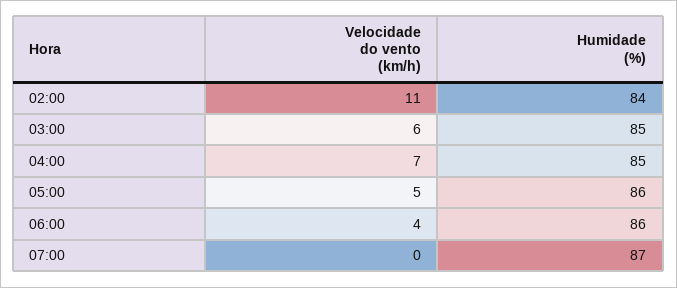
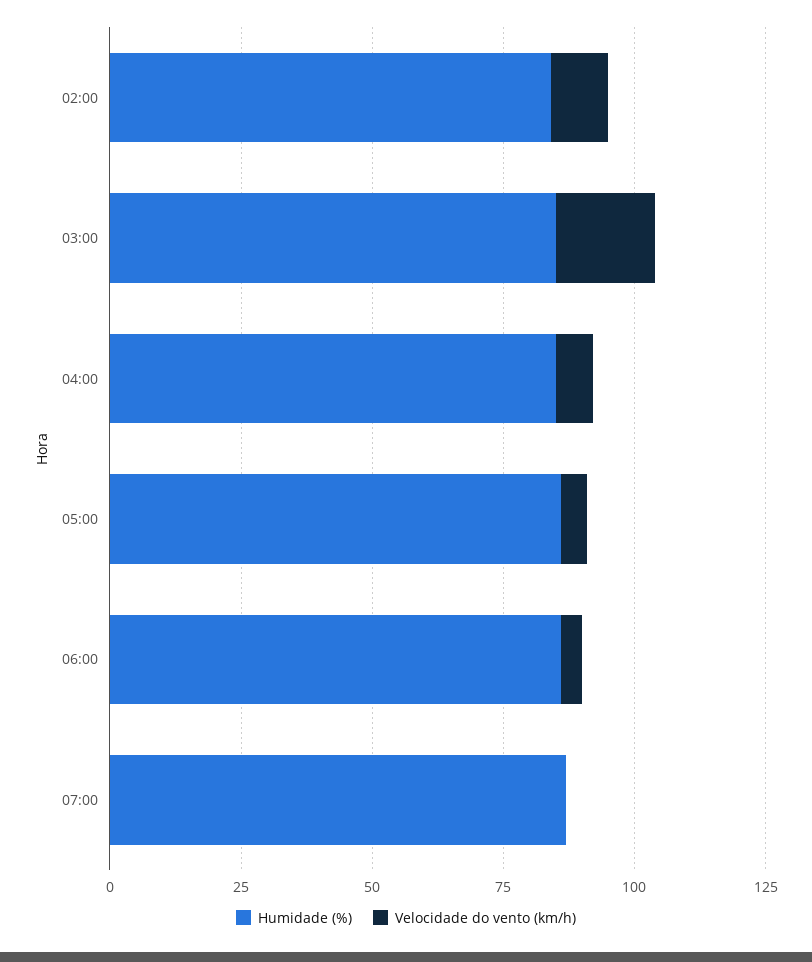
  {
    "Velocidade do vento (km/h)": {
      "02:00": 11,
-     "03:00": 6,
+     "03:00": 20,
      "04:00": 7,
      "05:00": 5,
      "06:00": 4,
      "07:00": 0
    },
    "Humidade (%)": {
      "02:00": 84,
      "03:00": 85,
      "04:00": 85,
      "05:00": 86,
      "06:00": 86,
      "07:00": 87
    }
  }

